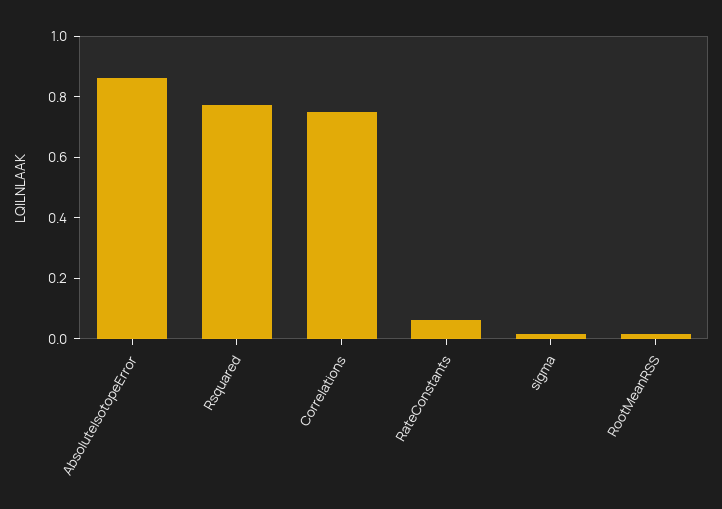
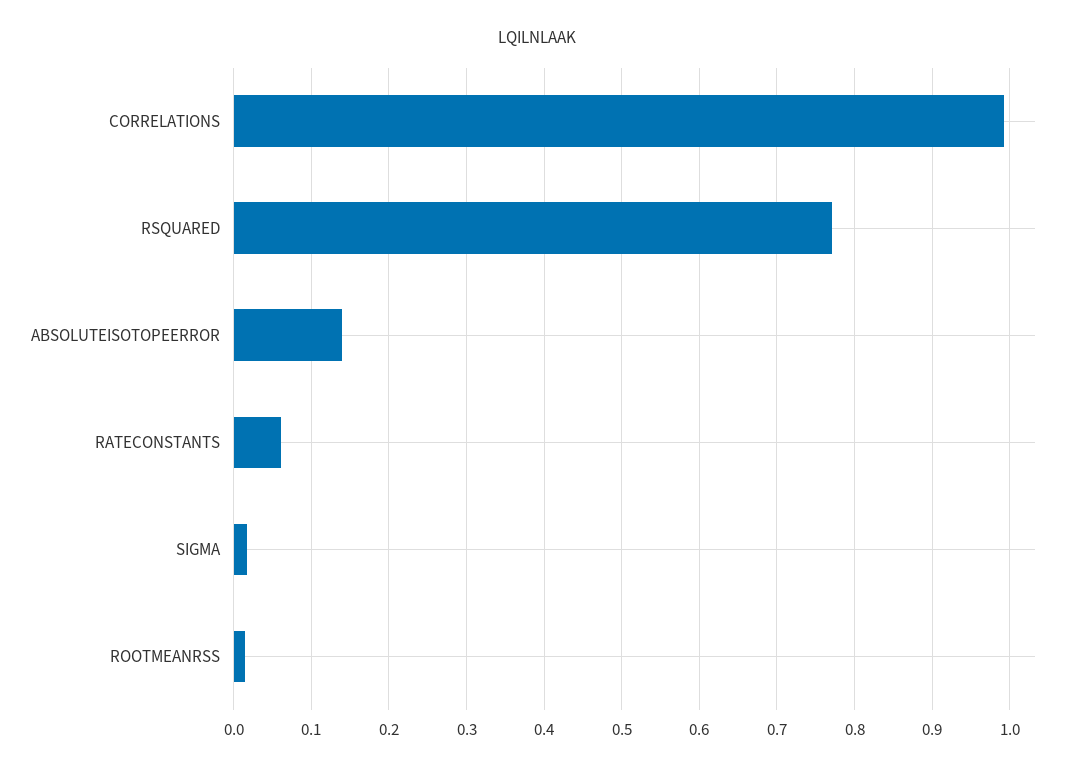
  {
-   "AbsoluteIsotopeError": 0.85,
+   "AbsoluteIsotopeError": 0.14,
    "Rsquared": 0.77,
-   "Correlations": 0.75,
+   "Correlations": 0.99,
    "RateConstants": 0.06,
    "sigma": 0.02,
    "RootMeanRSS": 0.01
  }

